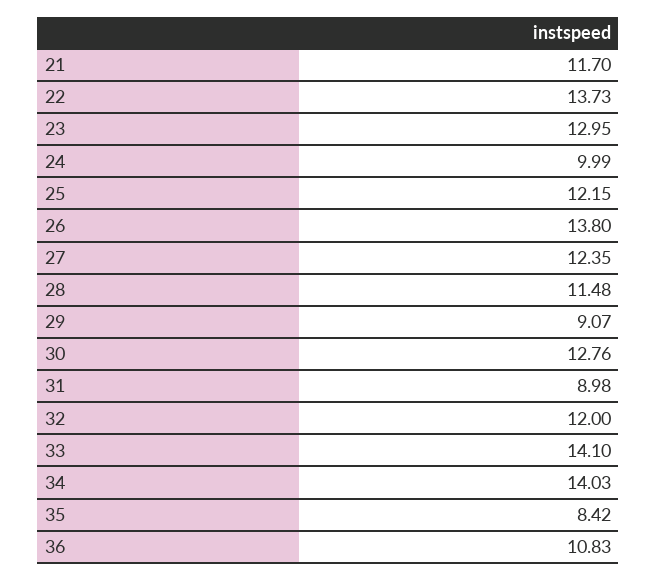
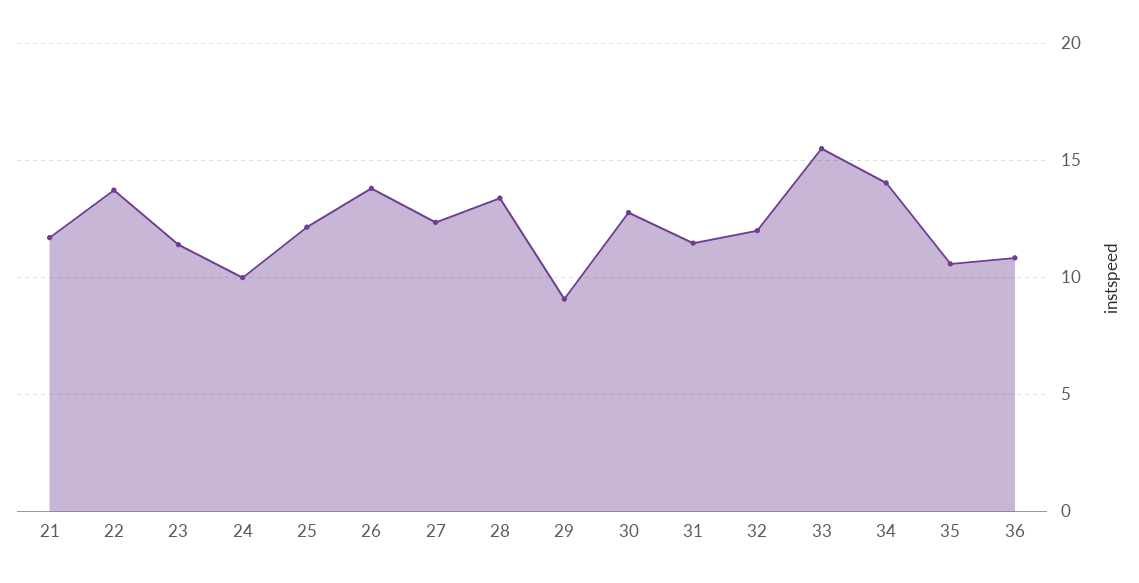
  {
    "21": 11.7,
    "22": 13.73,
-   "23": 12.95,
+   "23": 11.5,
    "24": 9.99,
    "25": 12.15,
    "26": 13.8,
    "27": 12.35,
-   "28": 11.48,
+   "28": 13.5,
    "29": 9.07,
    "30": 12.76,
-   "31": 8.98,
+   "31": 11.5,
    "32": 12,
-   "33": 14.1,
+   "33": 15.5,
    "34": 14.03,
-   "35": 8.42,
+   "35": 10.5,
    "36": 10.83
  }

